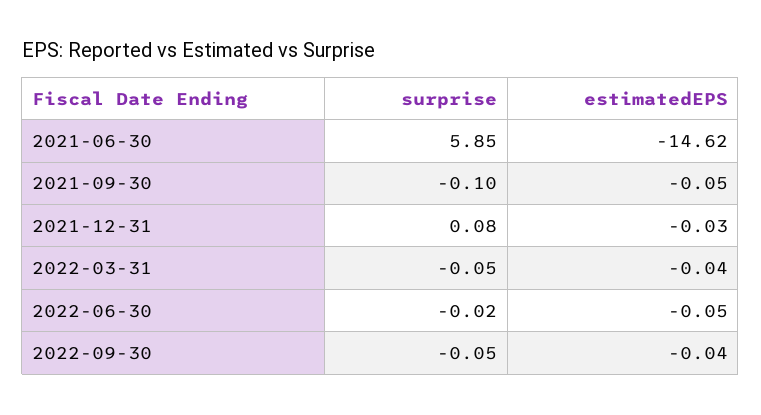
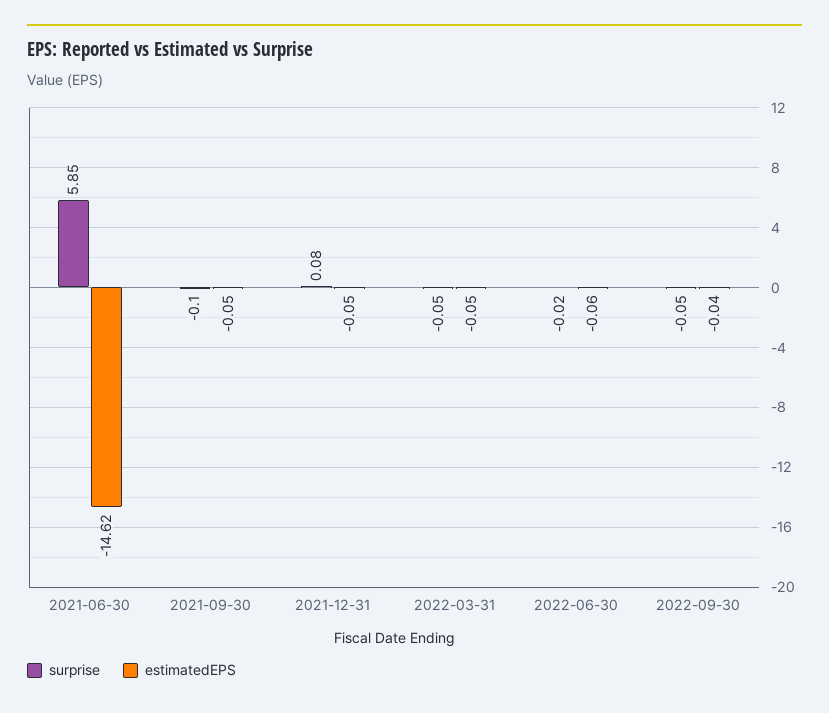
  {
    "surprise": {
      "2021-06-30": 5.85,
      "2021-09-30": -0.1,
      "2021-12-31": 0.08,
      "2022-03-31": -0.05,
      "2022-06-30": -0.02,
      "2022-09-30": -0.05
    },
    "estimatedEPS": {
      "2021-06-30": -14.62,
      "2021-09-30": -0.05,
-     "2021-12-31": -0.03,
+     "2021-12-31": -0.05,
-     "2022-03-31": -0.04,
+     "2022-03-31": -0.05,
-     "2022-06-30": -0.05,
+     "2022-06-30": -0.06,
      "2022-09-30": -0.04
    }
  }

